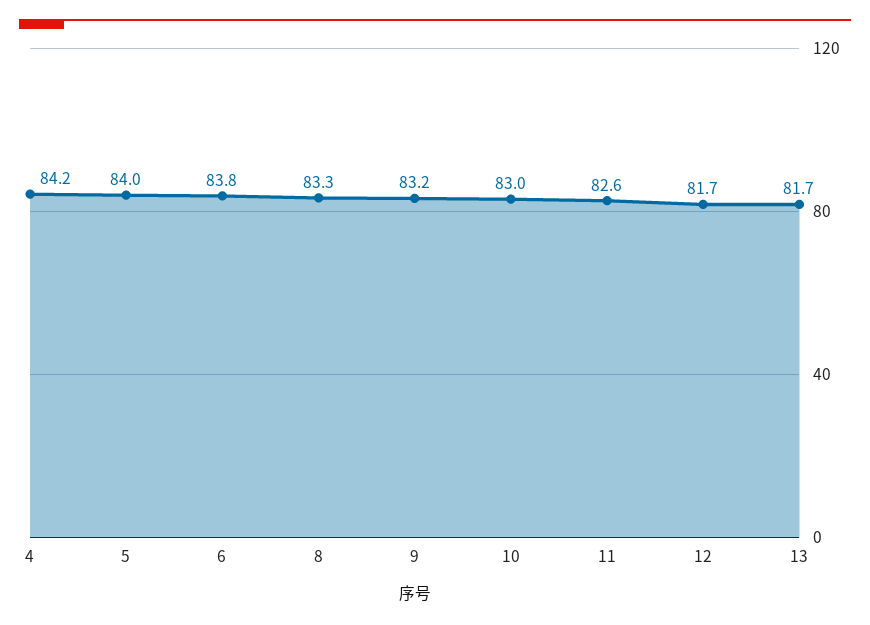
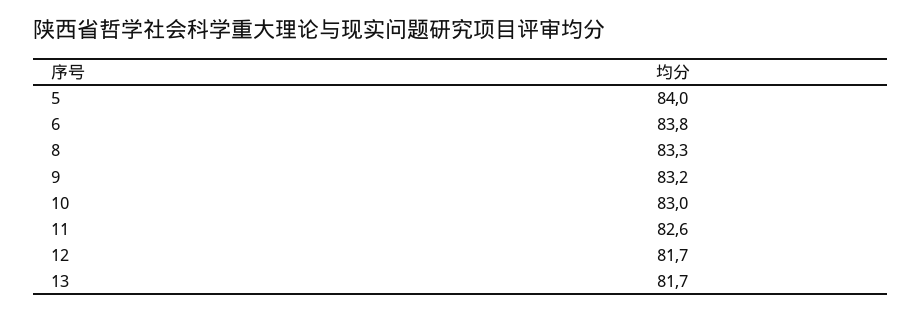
  {
-   "4": 84.2,
    "5": 84,
    "6": 83.8,
    "8": 83.3,
    "9": 83.2,
    "10": 83,
    "11": 82.6,
    "12": 81.7,
    "13": 81.7
  }

